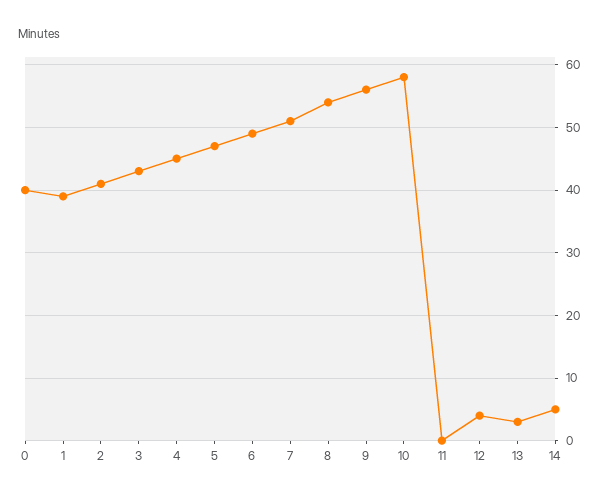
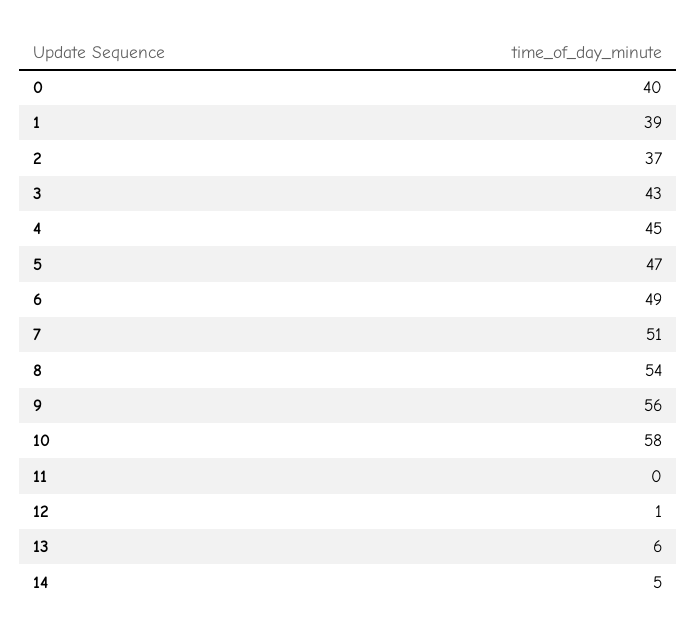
  {
    "0": 40,
    "1": 39,
-   "2": 41,
+   "2": 37,
    "3": 43,
    "4": 45,
    "5": 47,
    "6": 49,
    "7": 51,
    "8": 54,
    "9": 56,
    "10": 58,
    "11": 0,
-   "12": 4,
+   "12": 1,
-   "13": 3,
+   "13": 6,
    "14": 5
  }

